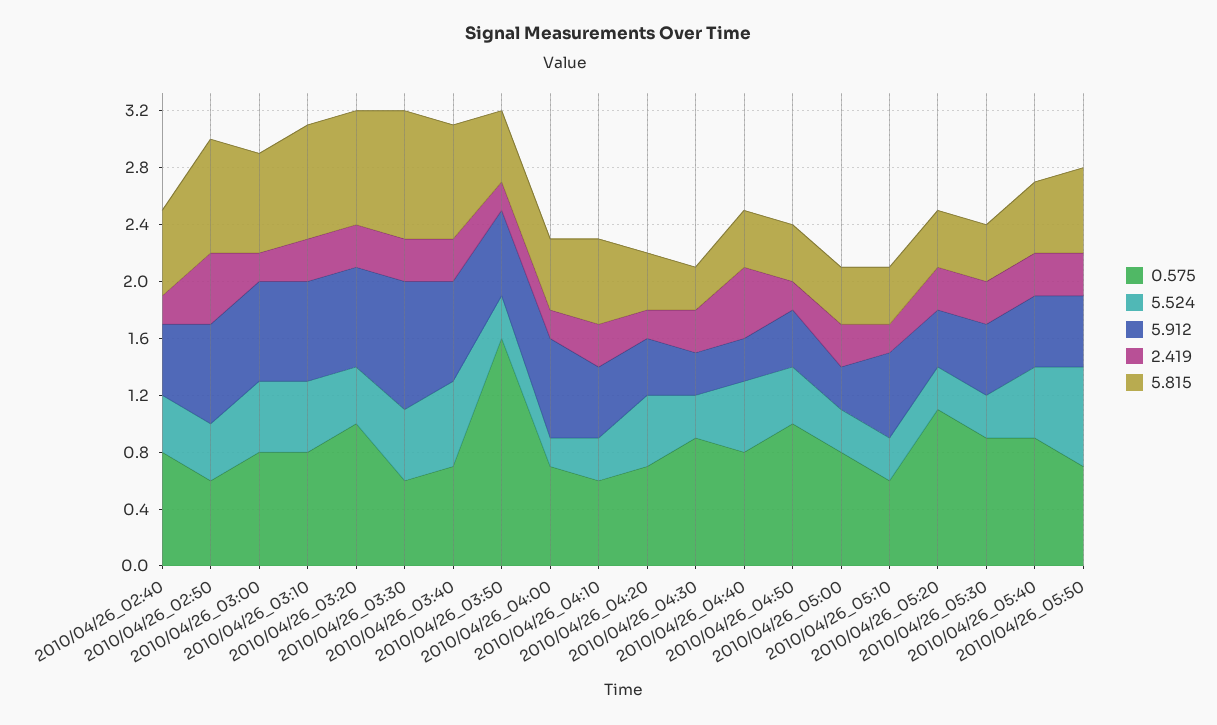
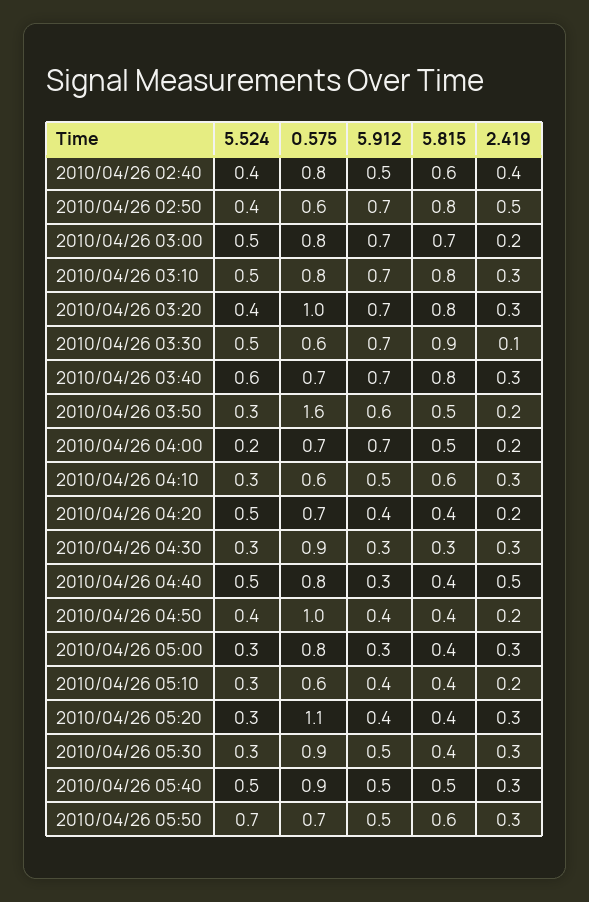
  {
    "0.575": {
      "2010/04/26_02:40": 0.8,
      "2010/04/26_02:50": 0.6,
      "2010/04/26_03:00": 0.8,
      "2010/04/26_03:10": 0.8,
      "2010/04/26_03:20": 1,
      "2010/04/26_03:30": 0.6,
      "2010/04/26_03:40": 0.7,
      "2010/04/26_03:50": 1.6,
      "2010/04/26_04:00": 0.7,
      "2010/04/26_04:10": 0.6,
      "2010/04/26_04:20": 0.7,
      "2010/04/26_04:30": 0.9,
      "2010/04/26_04:40": 0.8,
      "2010/04/26_04:50": 1,
      "2010/04/26_05:00": 0.8,
      "2010/04/26_05:10": 0.6,
      "2010/04/26_05:20": 1.1,
      "2010/04/26_05:30": 0.9,
      "2010/04/26_05:40": 0.9,
      "2010/04/26_05:50": 0.7
    },
    "5.524": {
      "2010/04/26_02:40": 0.4,
      "2010/04/26_02:50": 0.4,
      "2010/04/26_03:00": 0.5,
      "2010/04/26_03:10": 0.5,
      "2010/04/26_03:20": 0.4,
      "2010/04/26_03:30": 0.5,
      "2010/04/26_03:40": 0.6,
      "2010/04/26_03:50": 0.3,
      "2010/04/26_04:00": 0.2,
      "2010/04/26_04:10": 0.3,
      "2010/04/26_04:20": 0.5,
      "2010/04/26_04:30": 0.3,
      "2010/04/26_04:40": 0.5,
      "2010/04/26_04:50": 0.4,
      "2010/04/26_05:00": 0.3,
      "2010/04/26_05:10": 0.3,
      "2010/04/26_05:20": 0.3,
      "2010/04/26_05:30": 0.3,
      "2010/04/26_05:40": 0.5,
      "2010/04/26_05:50": 0.7
    },
    "5.912": {
      "2010/04/26_02:40": 0.5,
      "2010/04/26_02:50": 0.7,
      "2010/04/26_03:00": 0.7,
      "2010/04/26_03:10": 0.7,
      "2010/04/26_03:20": 0.7,
-     "2010/04/26_03:30": 0.9,
+     "2010/04/26_03:30": 0.7,
      "2010/04/26_03:40": 0.7,
      "2010/04/26_03:50": 0.6,
      "2010/04/26_04:00": 0.7,
      "2010/04/26_04:10": 0.5,
      "2010/04/26_04:20": 0.4,
      "2010/04/26_04:30": 0.3,
      "2010/04/26_04:40": 0.3,
      "2010/04/26_04:50": 0.4,
      "2010/04/26_05:00": 0.3,
-     "2010/04/26_05:10": 0.6,
+     "2010/04/26_05:10": 0.4,
      "2010/04/26_05:20": 0.4,
      "2010/04/26_05:30": 0.5,
      "2010/04/26_05:40": 0.5,
      "2010/04/26_05:50": 0.5
    },
    "2.419": {
-     "2010/04/26_02:40": 0.2,
+     "2010/04/26_02:40": 0.4,
      "2010/04/26_02:50": 0.5,
      "2010/04/26_03:00": 0.2,
      "2010/04/26_03:10": 0.3,
      "2010/04/26_03:20": 0.3,
-     "2010/04/26_03:30": 0.3,
+     "2010/04/26_03:30": 0.1,
      "2010/04/26_03:40": 0.3,
      "2010/04/26_03:50": 0.2,
      "2010/04/26_04:00": 0.2,
      "2010/04/26_04:10": 0.3,
      "2010/04/26_04:20": 0.2,
      "2010/04/26_04:30": 0.3,
      "2010/04/26_04:40": 0.5,
      "2010/04/26_04:50": 0.2,
      "2010/04/26_05:00": 0.3,
      "2010/04/26_05:10": 0.2,
      "2010/04/26_05:20": 0.3,
      "2010/04/26_05:30": 0.3,
      "2010/04/26_05:40": 0.3,
      "2010/04/26_05:50": 0.3
    },
    "5.815": {
      "2010/04/26_02:40": 0.6,
      "2010/04/26_02:50": 0.8,
      "2010/04/26_03:00": 0.7,
      "2010/04/26_03:10": 0.8,
      "2010/04/26_03:20": 0.8,
      "2010/04/26_03:30": 0.9,
      "2010/04/26_03:40": 0.8,
      "2010/04/26_03:50": 0.5,
      "2010/04/26_04:00": 0.5,
      "2010/04/26_04:10": 0.6,
      "2010/04/26_04:20": 0.4,
      "2010/04/26_04:30": 0.3,
      "2010/04/26_04:40": 0.4,
      "2010/04/26_04:50": 0.4,
      "2010/04/26_05:00": 0.4,
      "2010/04/26_05:10": 0.4,
      "2010/04/26_05:20": 0.4,
      "2010/04/26_05:30": 0.4,
      "2010/04/26_05:40": 0.5,
      "2010/04/26_05:50": 0.6
    }
  }

